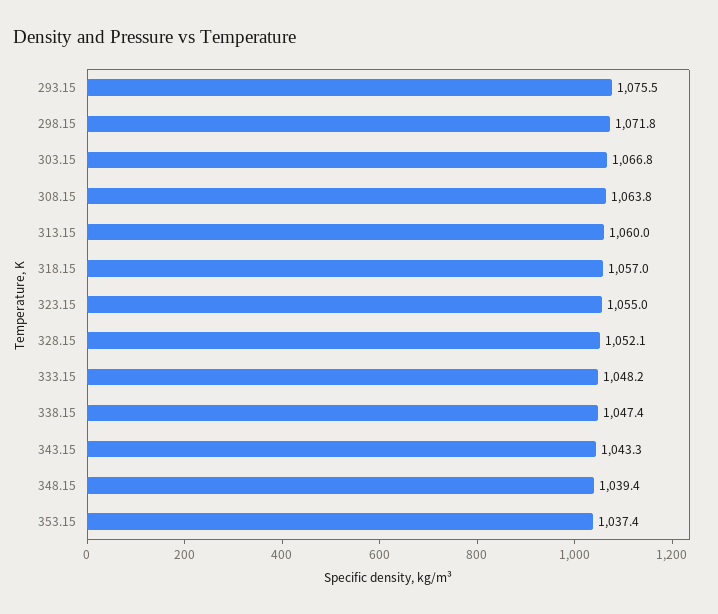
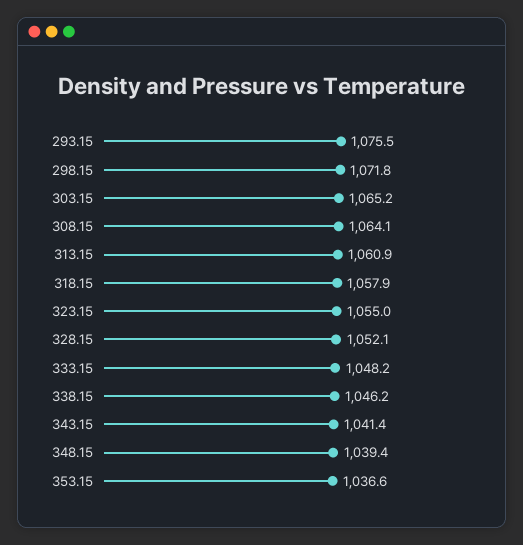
  {
    "293.15": 1075.5,
    "298.15": 1071.8,
-   "303.15": 1066.8,
+   "303.15": 1065.2,
-   "308.15": 1063.8,
+   "308.15": 1064.1,
-   "313.15": 1060,
+   "313.15": 1060.9,
-   "318.15": 1057,
+   "318.15": 1057.9,
    "323.15": 1055,
    "328.15": 1052.1,
    "333.15": 1048.2,
-   "338.15": 1047.4,
+   "338.15": 1046.2,
-   "343.15": 1043.3,
+   "343.15": 1041.4,
    "348.15": 1039.4,
-   "353.15": 1037.4
+   "353.15": 1036.6
  }

